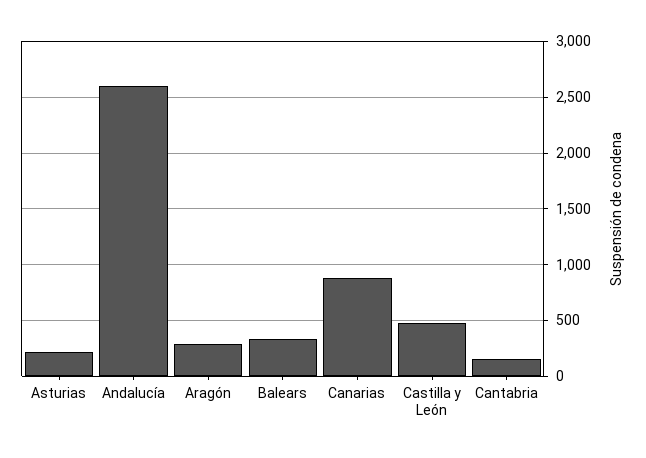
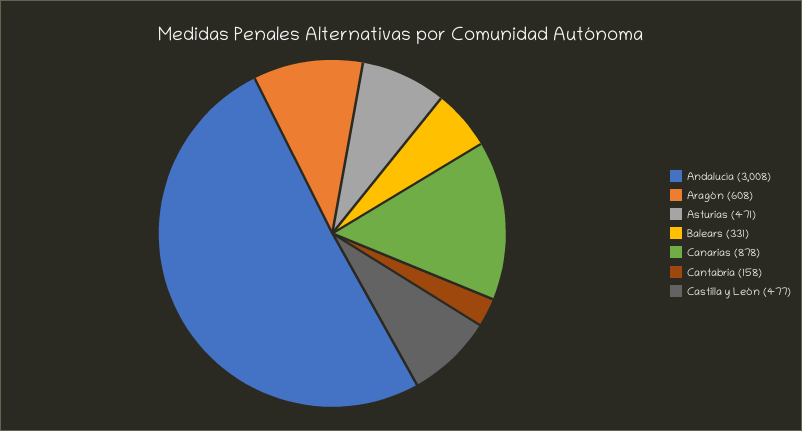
  {
-   "Asturias": 200,
+   "Asturias": 471,
-   "Andalucía": 2600,
+   "Andalucía": 3008,
-   "Aragón": 300,
+   "Aragón": 608,
    "Balears": 331,
    "Canarias": 878,
    "Castilla y León": 477,
    "Cantabria": 158
  }

